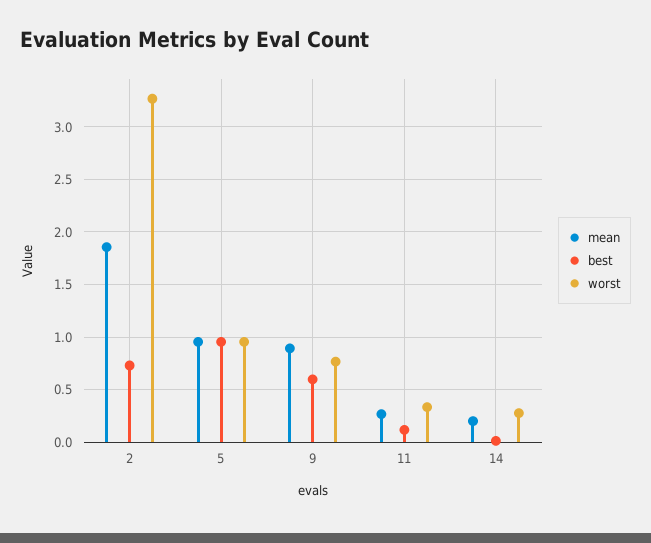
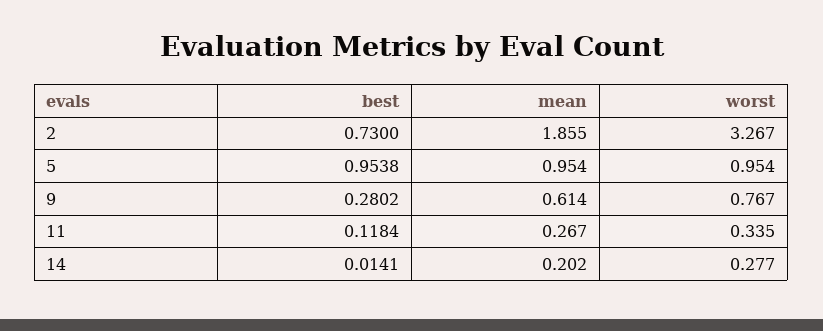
  {
    "mean": {
      "2": 1.855,
      "5": 0.954,
-     "9": 0.9,
+     "9": 0.614,
      "11": 0.267,
      "14": 0.202
    },
    "best": {
      "2": 0.73,
      "5": 0.9538,
-     "9": 0.6,
+     "9": 0.2802,
      "11": 0.1184,
      "14": 0.0141
    },
    "worst": {
      "2": 3.267,
      "5": 0.954,
      "9": 0.767,
      "11": 0.335,
      "14": 0.277
    }
  }

